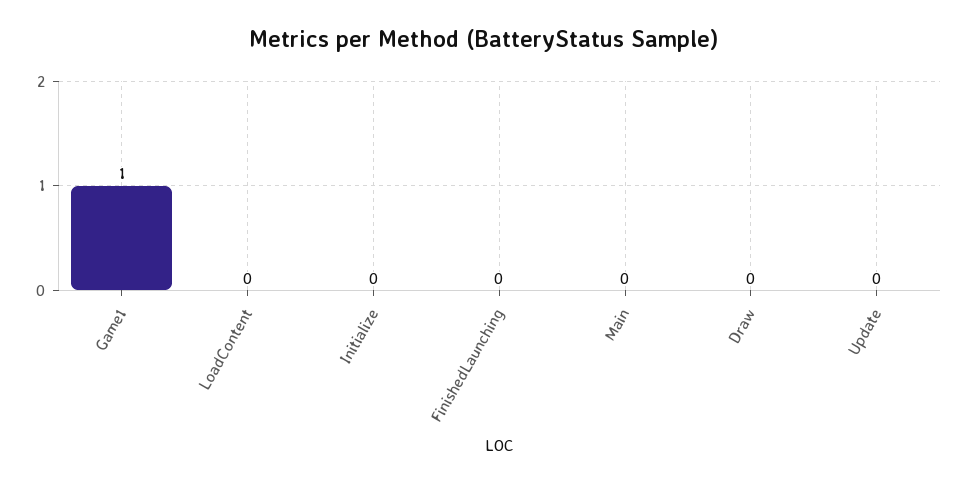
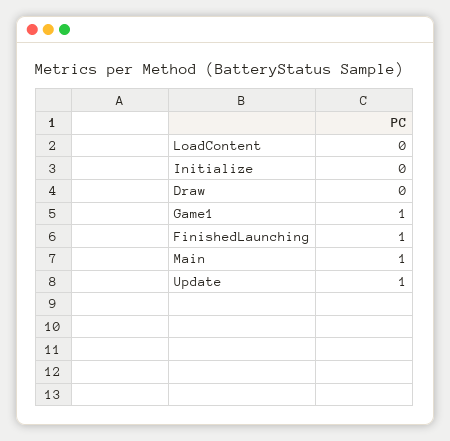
  {
    "Game1": 1,
    "LoadContent": 0,
    "Initialize": 0,
-   "FinishedLaunching": 0,
+   "FinishedLaunching": 1,
-   "Main": 0,
+   "Main": 1,
    "Draw": 0,
-   "Update": 0
+   "Update": 1
  }

